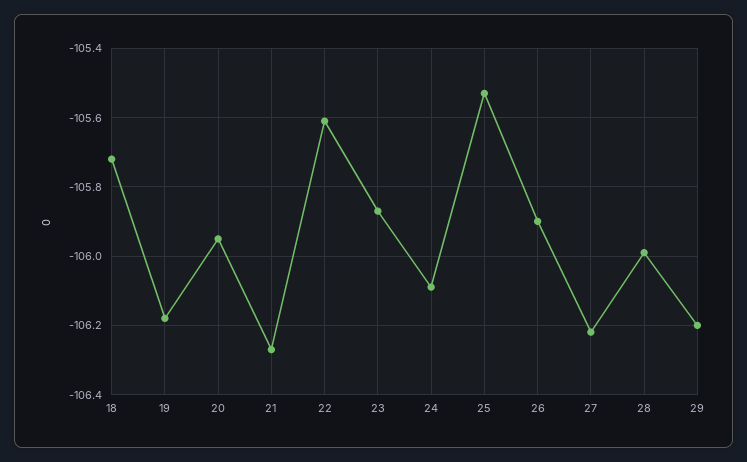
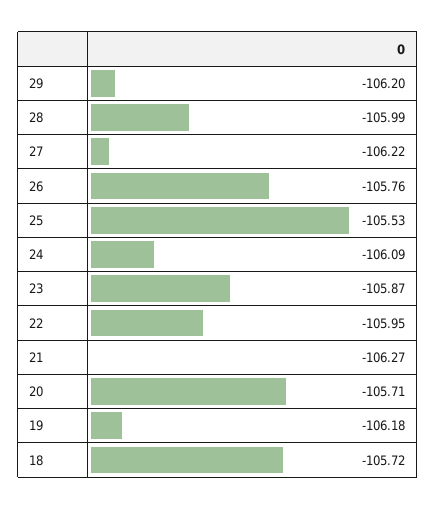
  {
    "18": -105.72,
    "19": -106.18,
-   "20": -105.95,
+   "20": -105.71,
    "21": -106.27,
-   "22": -105.6,
+   "22": -105.95,
    "23": -105.87,
    "24": -106.09,
    "25": -105.53,
-   "26": -105.9,
+   "26": -105.76,
    "27": -106.22,
    "28": -105.99,
    "29": -106.2
  }

